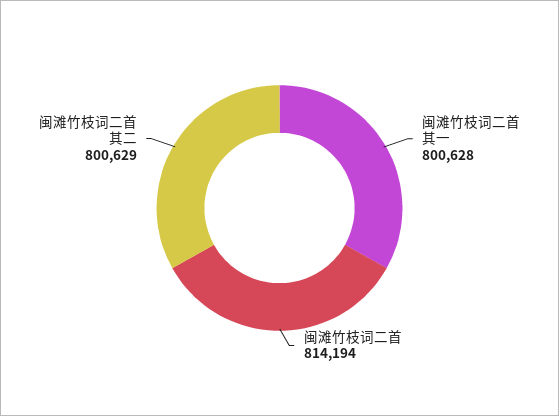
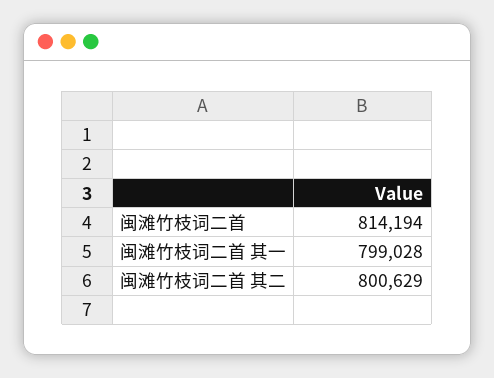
  {
-   "闽滩竹枝词二首 其一": 800628,
+   "闽滩竹枝词二首 其一": 799028,
    "闽滩竹枝词二首": 814194,
    "闽滩竹枝词二首 其二": 800629
  }

